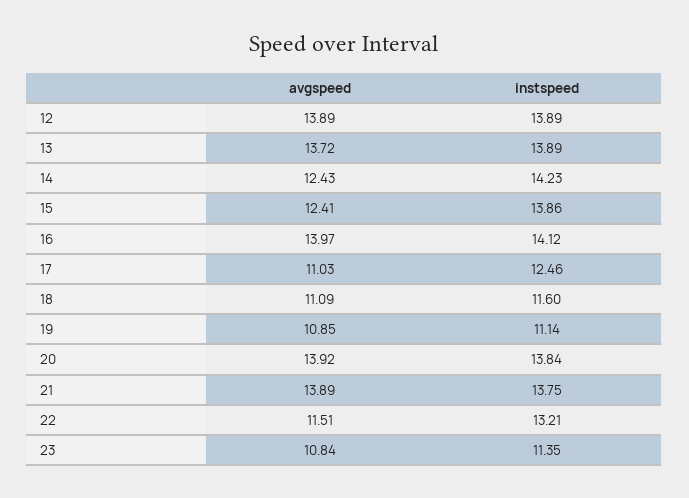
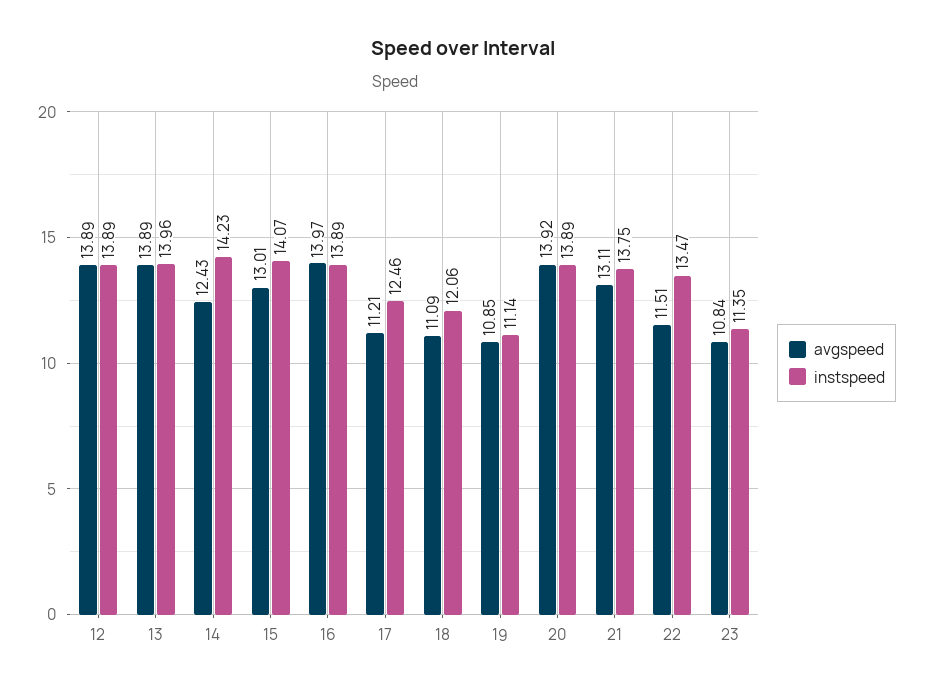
  {
    "avgspeed": {
      "12": 13.89,
-     "13": 13.72,
+     "13": 13.89,
      "14": 12.43,
-     "15": 12.41,
+     "15": 13.01,
      "16": 13.97,
-     "17": 11.03,
+     "17": 11.21,
      "18": 11.09,
      "19": 10.85,
      "20": 13.92,
-     "21": 13.89,
+     "21": 13.11,
      "22": 11.51,
      "23": 10.84
    },
    "instspeed": {
      "12": 13.89,
-     "13": 13.89,
+     "13": 13.96,
      "14": 14.23,
-     "15": 13.86,
+     "15": 14.07,
-     "16": 14.12,
+     "16": 13.89,
      "17": 12.46,
-     "18": 11.6,
+     "18": 12.06,
      "19": 11.14,
-     "20": 13.84,
+     "20": 13.89,
      "21": 13.75,
-     "22": 13.21,
+     "22": 13.47,
      "23": 11.35
    }
  }

